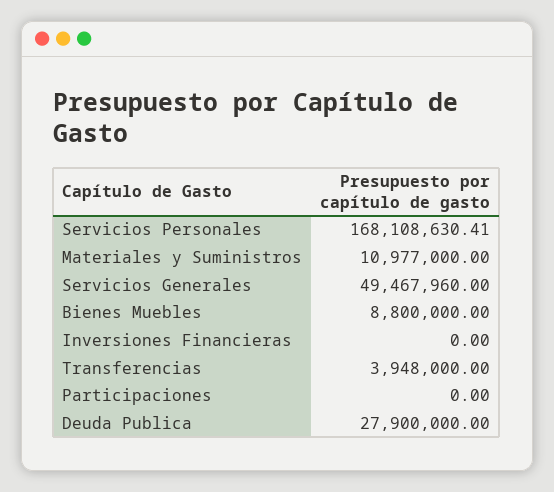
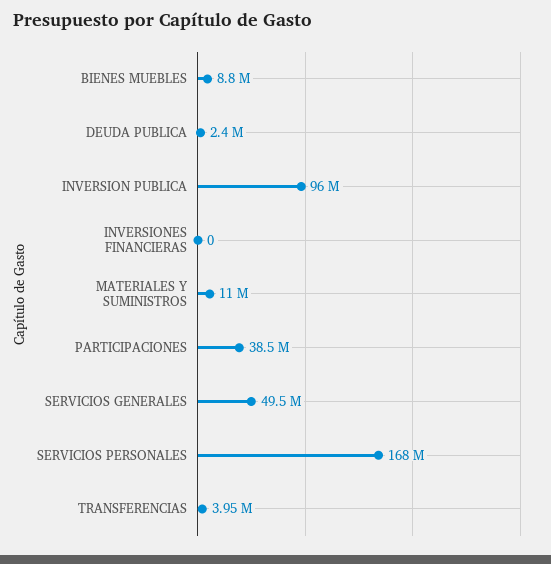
  {
    "Servicios Personales": 168108630.41,
    "Materiales y Suministros": 10977000,
    "Servicios Generales": 49467960,
    "Bienes Muebles": 8800000,
    "Inversiones Financieras": 0,
    "Transferencias": 3948000,
-   "Participaciones": 0,
+   "Participaciones": 38500000,
-   "Deuda Publica": 27900000
+   "Deuda Publica": 2400000,
+   "INVERSION PUBLICA": 96000000
  }

